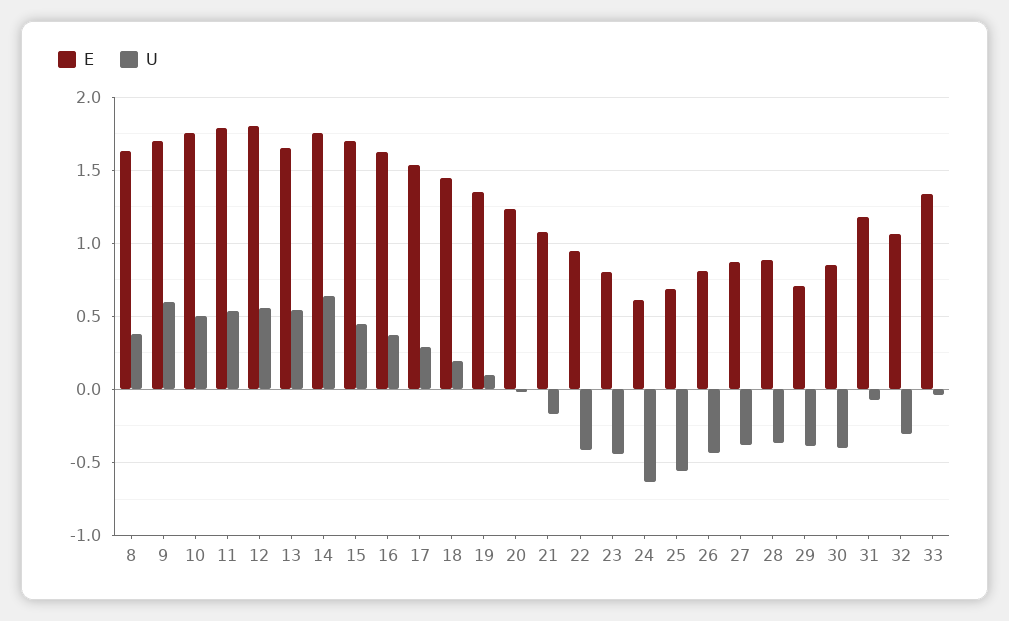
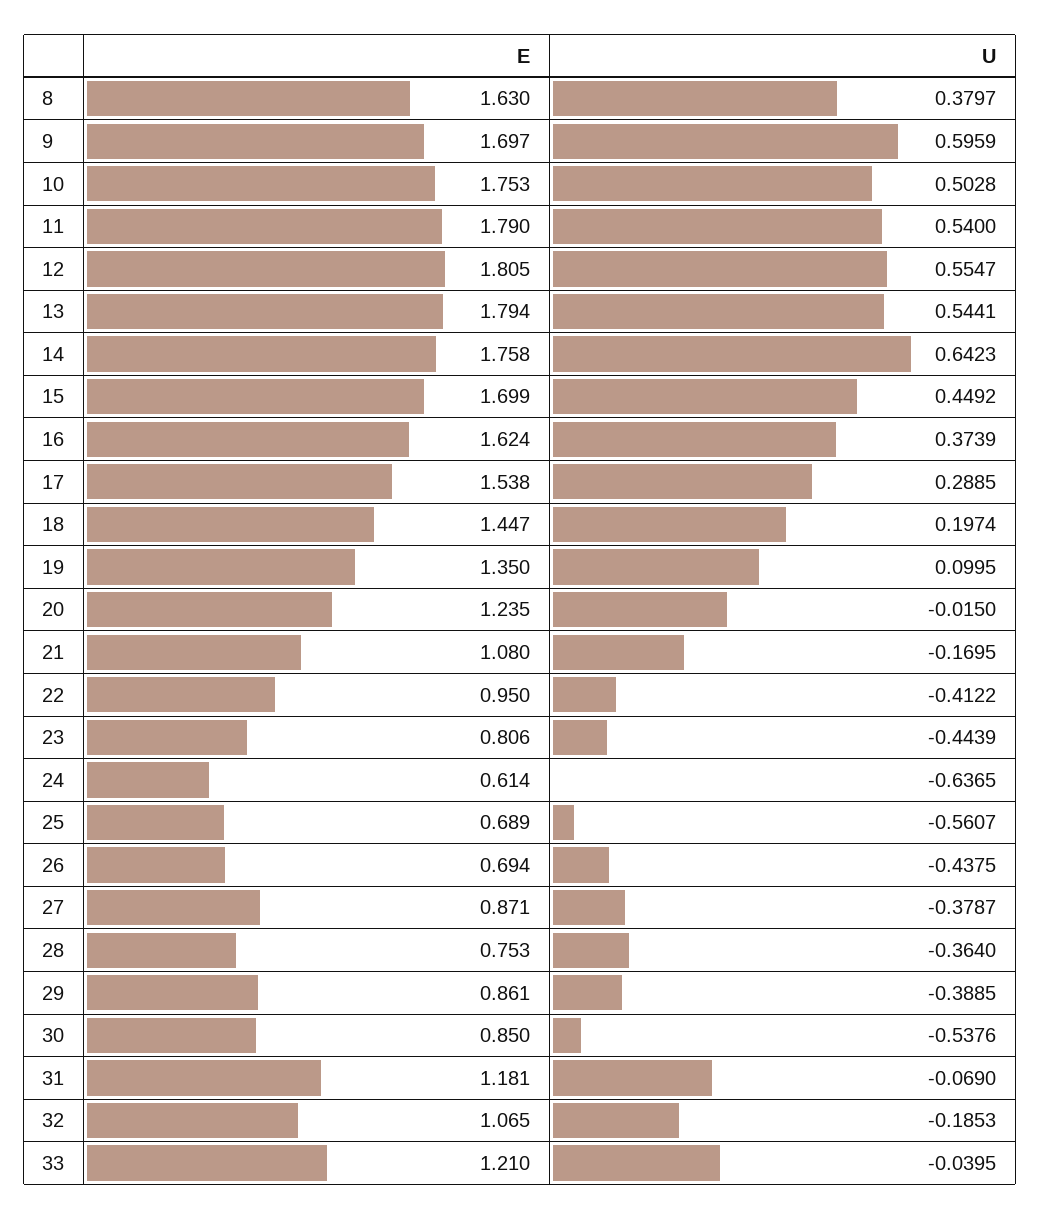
  {
    "E": {
      "8": 1.63,
      "9": 1.697,
      "10": 1.753,
      "11": 1.79,
      "12": 1.805,
-     "13": 1.65,
+     "13": 1.794,
      "14": 1.758,
      "15": 1.699,
      "16": 1.624,
      "17": 1.538,
      "18": 1.447,
      "19": 1.35,
      "20": 1.235,
      "21": 1.08,
      "22": 0.95,
      "23": 0.806,
      "24": 0.614,
      "25": 0.689,
-     "26": 0.8,
+     "26": 0.694,
      "27": 0.871,
-     "28": 0.9,
+     "28": 0.753,
-     "29": 0.7,
+     "29": 0.861,
      "30": 0.85,
      "31": 1.181,
      "32": 1.065,
-     "33": 1.35
+     "33": 1.21
    },
    "U": {
      "8": 0.3797,
      "9": 0.5959,
      "10": 0.5028,
      "11": 0.54,
      "12": 0.5547,
      "13": 0.5441,
      "14": 0.6423,
      "15": 0.4492,
      "16": 0.3739,
      "17": 0.2885,
      "18": 0.1974,
      "19": 0.0995,
      "20": -0.015,
      "21": -0.1695,
      "22": -0.4122,
      "23": -0.4439,
      "24": -0.6365,
      "25": -0.5607,
      "26": -0.4375,
      "27": -0.3787,
      "28": -0.364,
      "29": -0.3885,
-     "30": -0.4,
+     "30": -0.5376,
      "31": -0.069,
-     "32": -0.3,
+     "32": -0.1853,
      "33": -0.0395
    }
  }

